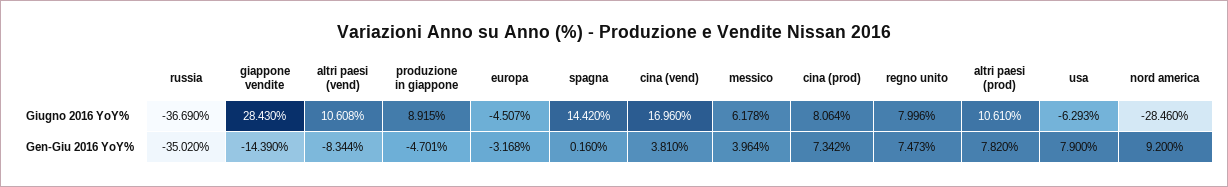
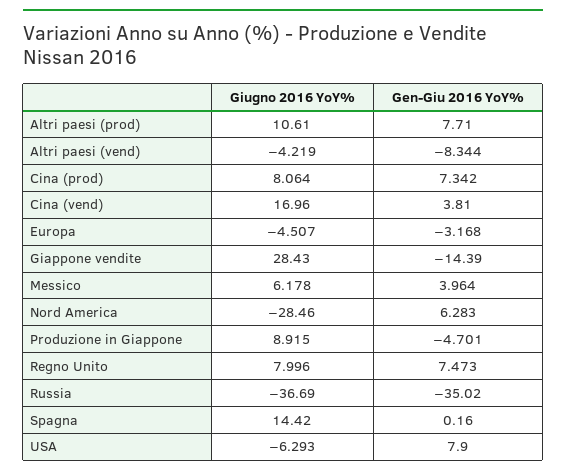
  {
    "russia": {
      "Giugno 2016 YoY%": -36.69,
      "Gen-Giu 2016 YoY%": -35.02
    },
    "giappone vendite": {
      "Giugno 2016 YoY%": 28.43,
      "Gen-Giu 2016 YoY%": -14.39
    },
    "altri paesi (vend)": {
-     "Giugno 2016 YoY%": 10.608,
+     "Giugno 2016 YoY%": -4.219,
      "Gen-Giu 2016 YoY%": -8.344
    },
    "produzione in giappone": {
      "Giugno 2016 YoY%": 8.915,
      "Gen-Giu 2016 YoY%": -4.701
    },
    "europa": {
      "Giugno 2016 YoY%": -4.507,
      "Gen-Giu 2016 YoY%": -3.168
    },
    "spagna": {
      "Giugno 2016 YoY%": 14.42,
      "Gen-Giu 2016 YoY%": 0.16
    },
    "cina (vend)": {
      "Giugno 2016 YoY%": 16.96,
      "Gen-Giu 2016 YoY%": 3.81
    },
    "messico": {
      "Giugno 2016 YoY%": 6.178,
      "Gen-Giu 2016 YoY%": 3.964
    },
    "cina (prod)": {
      "Giugno 2016 YoY%": 8.064,
      "Gen-Giu 2016 YoY%": 7.342
    },
    "regno unito": {
      "Giugno 2016 YoY%": 7.996,
      "Gen-Giu 2016 YoY%": 7.473
    },
    "altri paesi (prod)": {
      "Giugno 2016 YoY%": 10.61,
-     "Gen-Giu 2016 YoY%": 7.82
+     "Gen-Giu 2016 YoY%": 7.71
    },
    "usa": {
      "Giugno 2016 YoY%": -6.293,
      "Gen-Giu 2016 YoY%": 7.9
    },
    "nord america": {
      "Giugno 2016 YoY%": -28.46,
-     "Gen-Giu 2016 YoY%": 9.2
+     "Gen-Giu 2016 YoY%": 6.283
    }
  }

